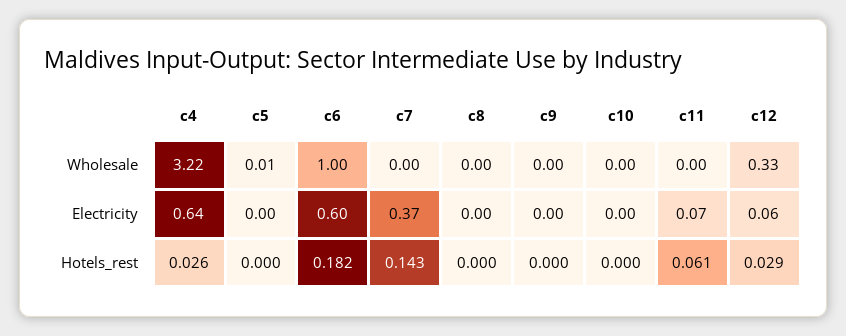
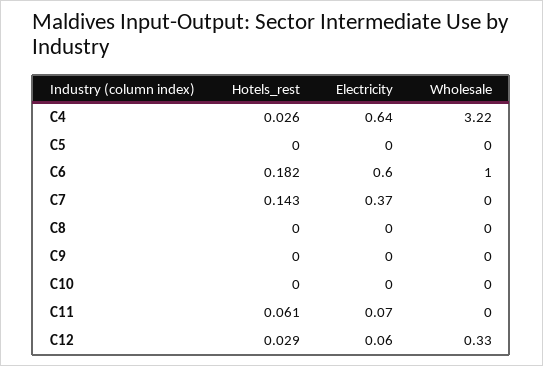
  {
    "c4": {
      "Wholesale": 3.22,
      "Electricity": 0.64,
      "Hotels_rest": 0.026
    },
    "c5": {
-     "Wholesale": 0.01,
+     "Wholesale": 0,
      "Electricity": 0,
      "Hotels_rest": 0
    },
    "c6": {
      "Wholesale": 1,
      "Electricity": 0.6,
      "Hotels_rest": 0.182
    },
    "c7": {
      "Wholesale": 0,
      "Electricity": 0.37,
      "Hotels_rest": 0.143
    },
    "c8": {
      "Wholesale": 0,
      "Electricity": 0,
      "Hotels_rest": 0
    },
    "c9": {
      "Wholesale": 0,
      "Electricity": 0,
      "Hotels_rest": 0
    },
    "c10": {
      "Wholesale": 0,
      "Electricity": 0,
      "Hotels_rest": 0
    },
    "c11": {
      "Wholesale": 0,
      "Electricity": 0.07,
      "Hotels_rest": 0.061
    },
    "c12": {
      "Wholesale": 0.33,
      "Electricity": 0.06,
      "Hotels_rest": 0.029
    }
  }

